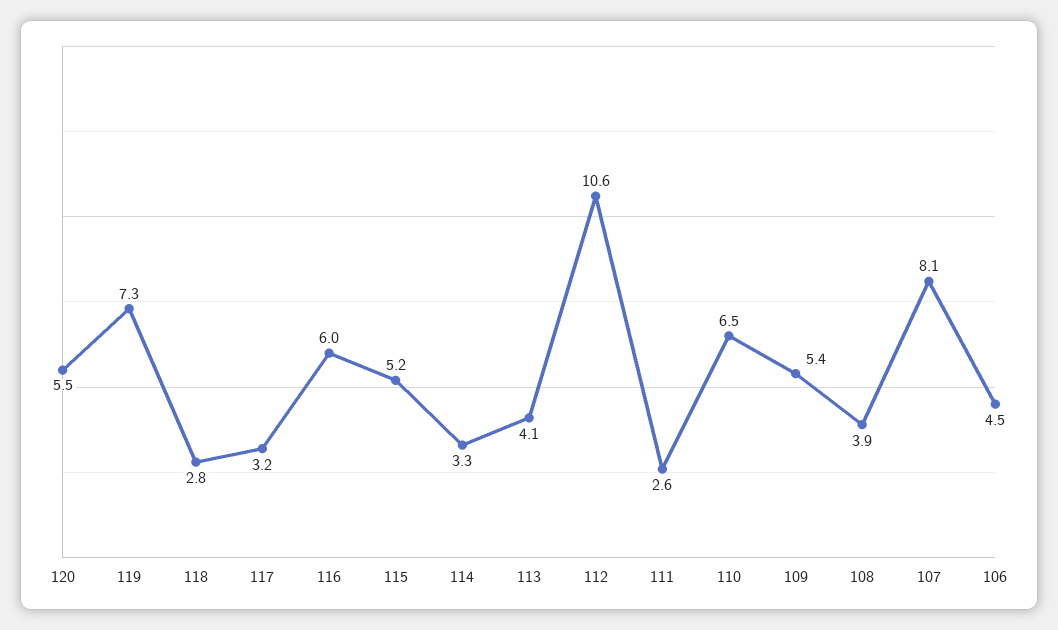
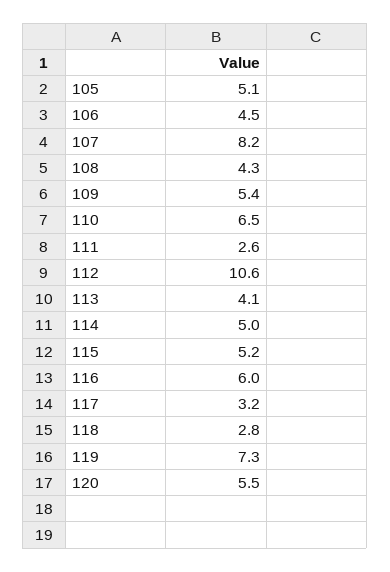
  {
    "120": 5.5,
    "119": 7.3,
    "118": 2.8,
    "117": 3.2,
    "116": 6,
    "115": 5.2,
-   "114": 3.3,
+   "114": 5,
    "113": 4.1,
    "112": 10.6,
    "111": 2.6,
    "110": 6.5,
    "109": 5.4,
-   "108": 3.9,
+   "108": 4.3,
-   "107": 8.1,
+   "107": 8.2,
-   "106": 4.5
+   "106": 4.5,
+   "105": 5.1
  }

